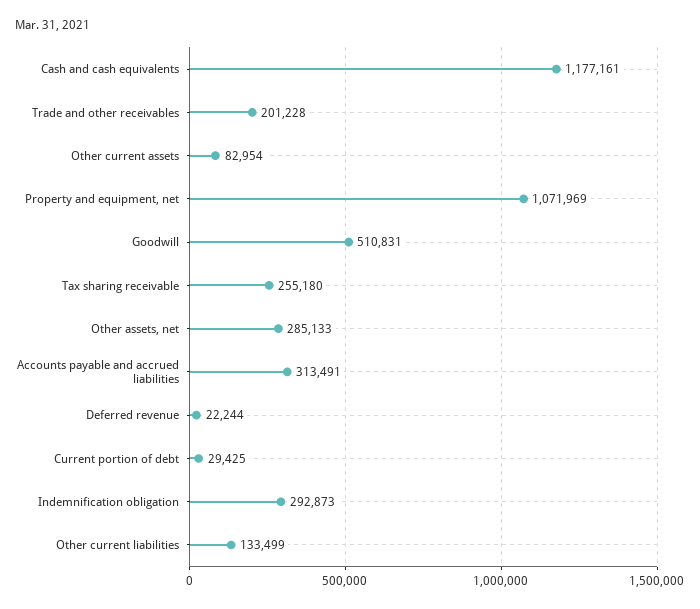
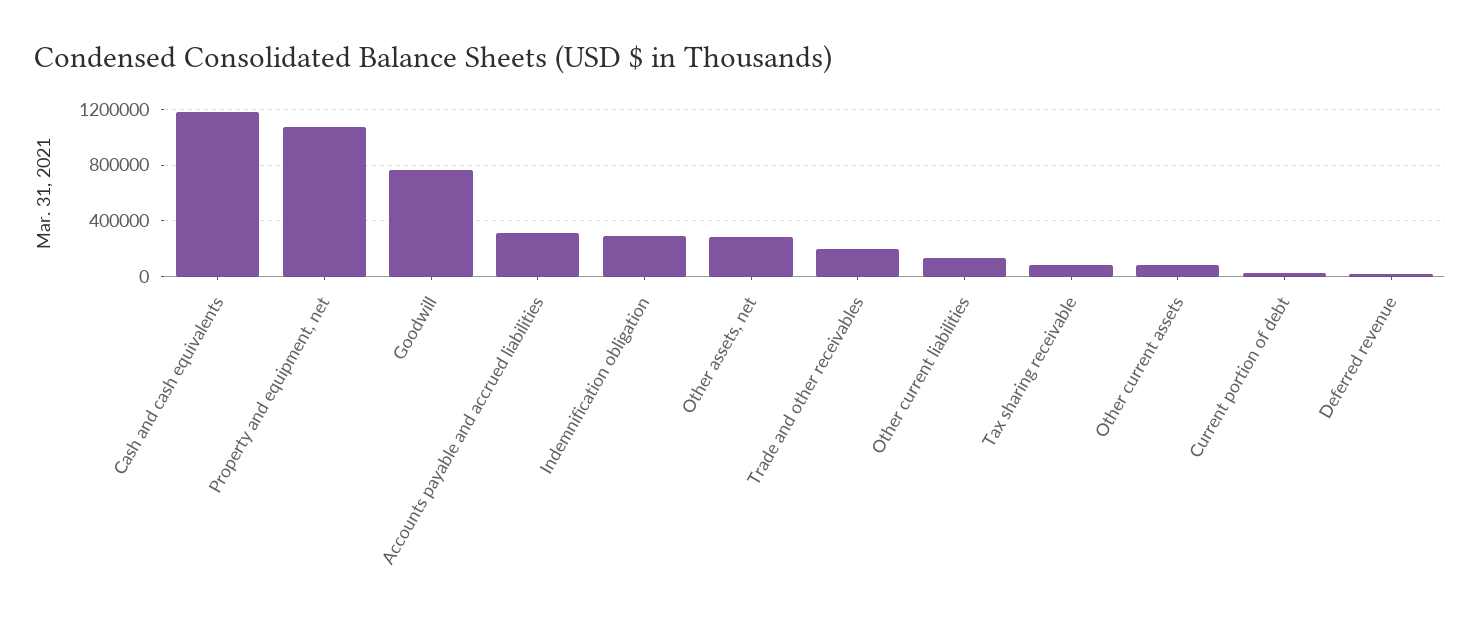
  {
    "Cash and cash equivalents": 1177161,
    "Trade and other receivables": 201228,
    "Other current assets": 82954,
    "Property and equipment, net": 1071969,
-   "Goodwill": 510831,
+   "Goodwill": 750000,
-   "Tax sharing receivable": 255180,
+   "Tax sharing receivable": 100000,
    "Other assets, net": 285133,
    "Accounts payable and accrued liabilities": 313491,
    "Deferred revenue": 22244,
    "Current portion of debt": 29425,
    "Indemnification obligation": 292873,
    "Other current liabilities": 133499
  }

